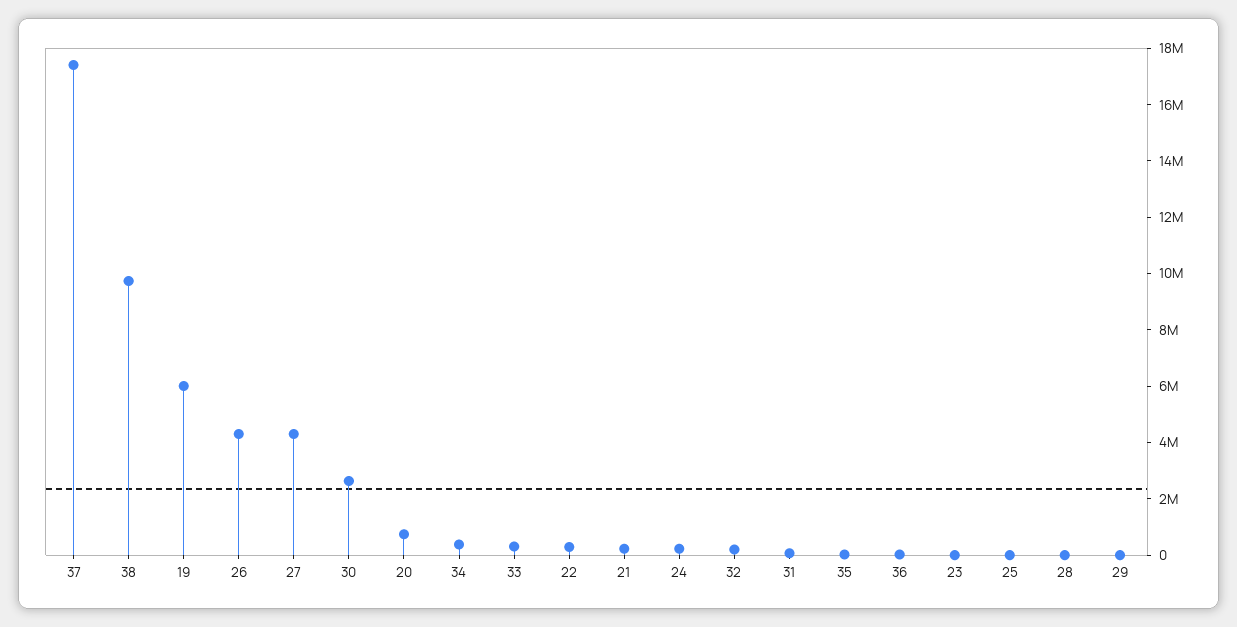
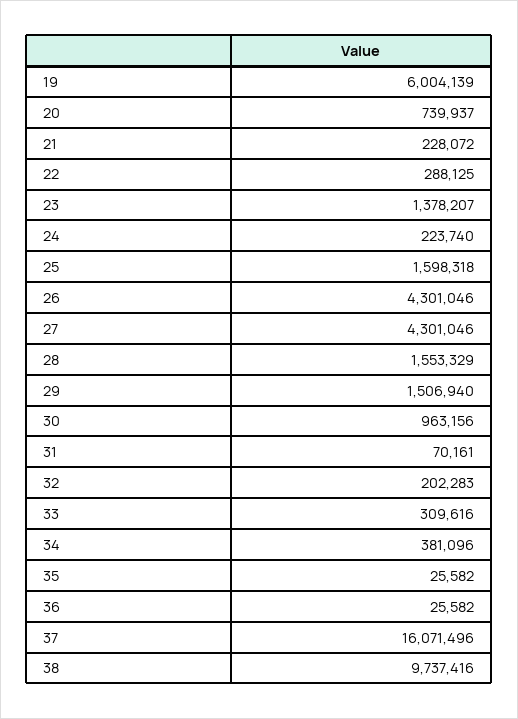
  {
-   "37": 17500000,
+   "37": 16071496,
    "38": 9737416,
    "19": 6004139,
    "26": 4301046,
    "27": 4301046,
-   "30": 2500000,
+   "30": 963156,
    "20": 739937,
    "34": 381096,
    "33": 309616,
    "22": 288125,
    "21": 228072,
    "24": 223740,
    "32": 202283,
    "31": 70161,
    "35": 25582,
    "36": 25582,
-   "23": 0,
+   "23": 1378207,
-   "25": 0,
+   "25": 1598318,
-   "28": 0,
+   "28": 1553329,
-   "29": 0
+   "29": 1506940
  }

